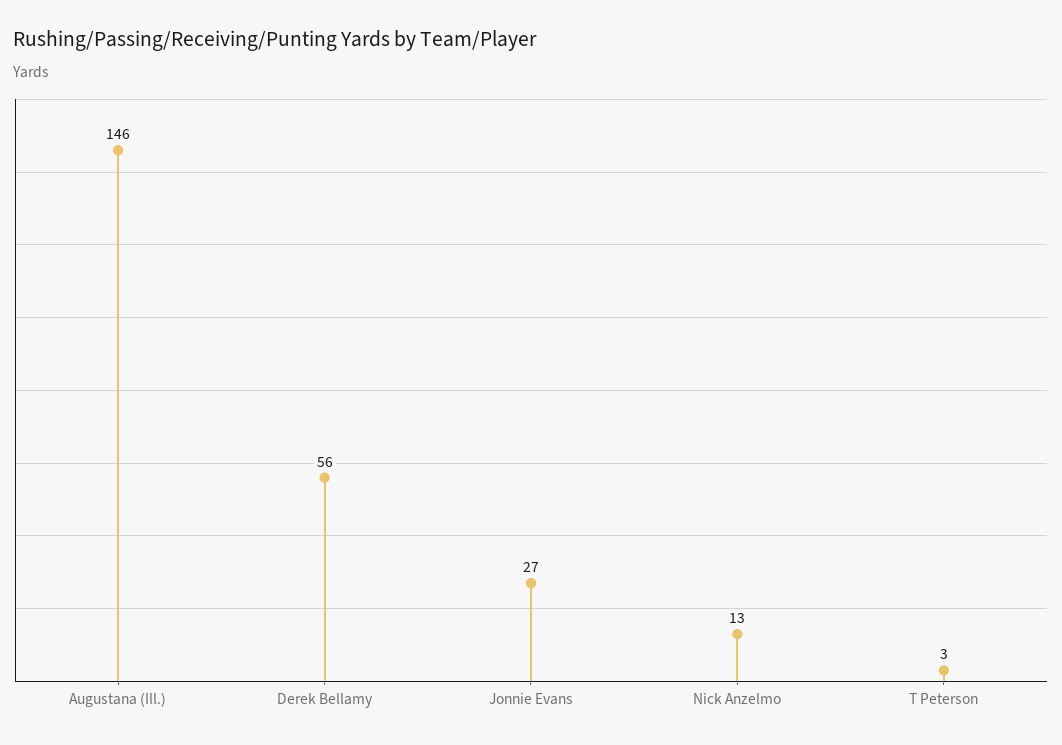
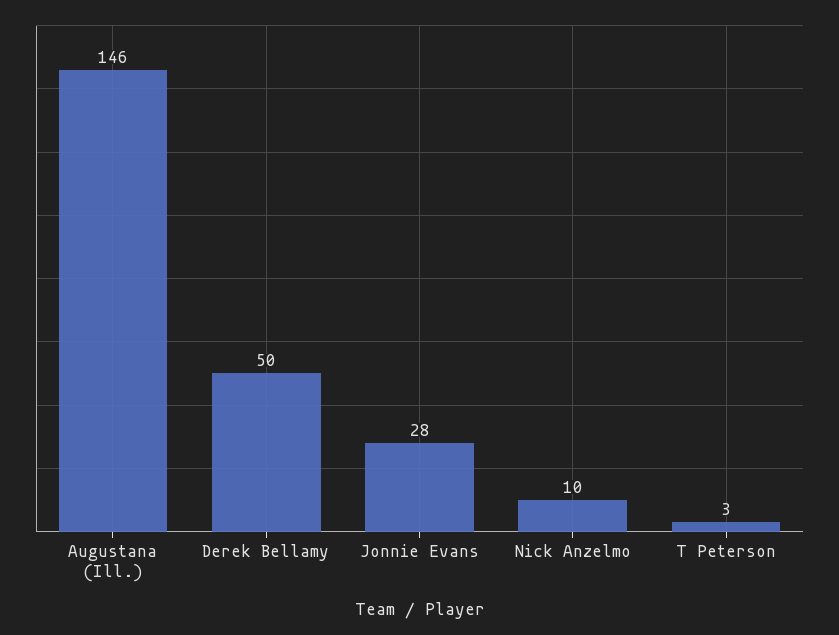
  {
    "Augustana (Ill.)": 146,
-   "Derek Bellamy": 56,
+   "Derek Bellamy": 50,
-   "Jonnie Evans": 27,
+   "Jonnie Evans": 28,
-   "Nick Anzelmo": 13,
+   "Nick Anzelmo": 10,
    "T Peterson": 3
  }

